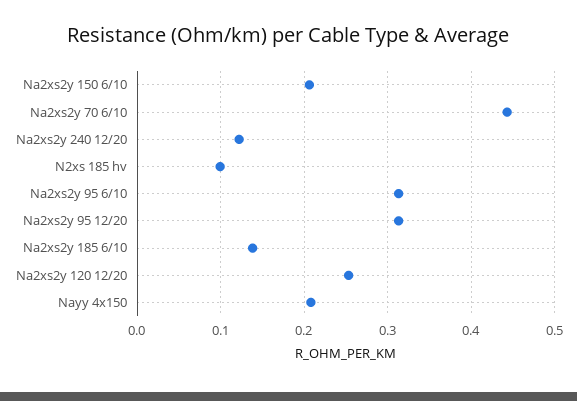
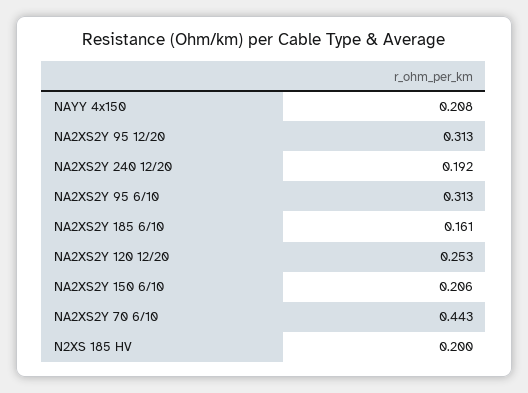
  {
    "Na2xs2y 150 6/10": 0.206,
    "Na2xs2y 70 6/10": 0.443,
-   "Na2xs2y 240 12/20": 0.12,
+   "Na2xs2y 240 12/20": 0.192,
-   "N2xs 185 hv": 0.1,
+   "N2xs 185 hv": 0.2,
    "Na2xs2y 95 6/10": 0.313,
    "Na2xs2y 95 12/20": 0.313,
-   "Na2xs2y 185 6/10": 0.14,
+   "Na2xs2y 185 6/10": 0.161,
    "Na2xs2y 120 12/20": 0.253,
    "Nayy 4x150": 0.208
  }

